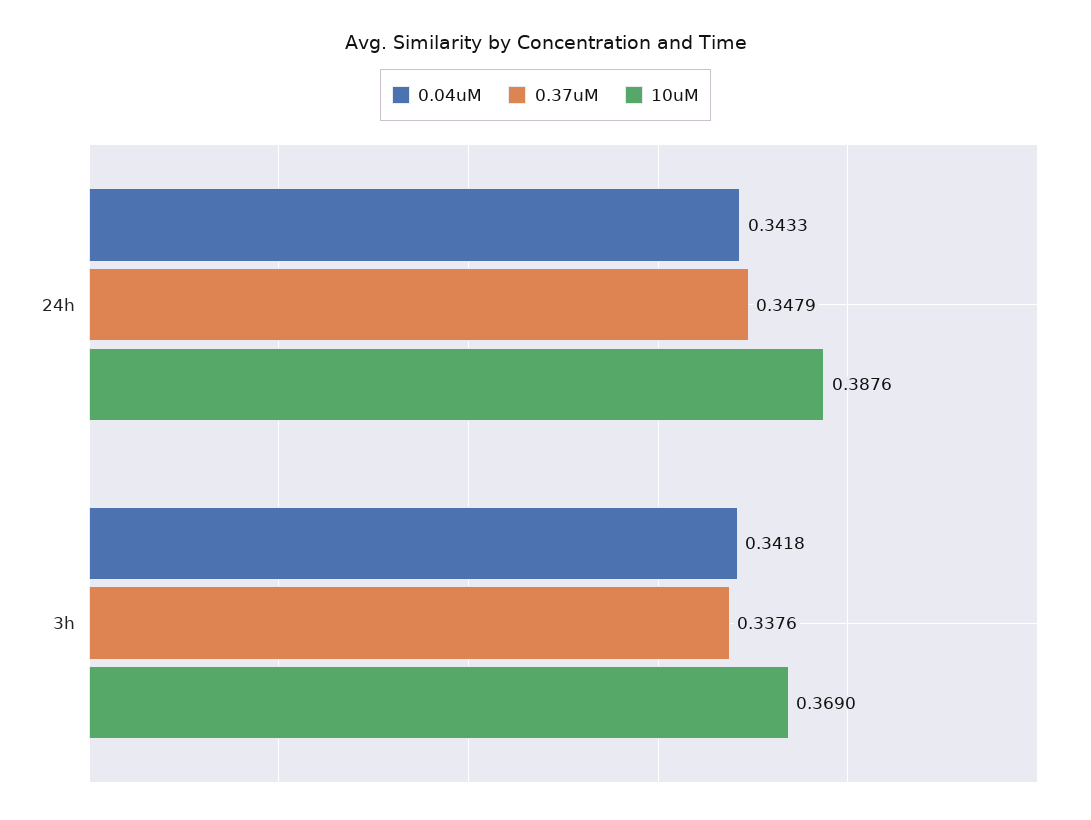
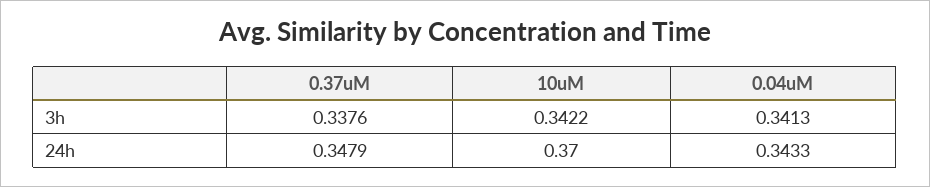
  {
    "0.04uM": {
      "24h": 0.3433,
-     "3h": 0.3418
+     "3h": 0.3413
    },
    "0.37uM": {
      "24h": 0.3479,
      "3h": 0.3376
    },
    "10uM": {
-     "24h": 0.3876,
+     "24h": 0.37,
-     "3h": 0.369
+     "3h": 0.3422
    }
  }

